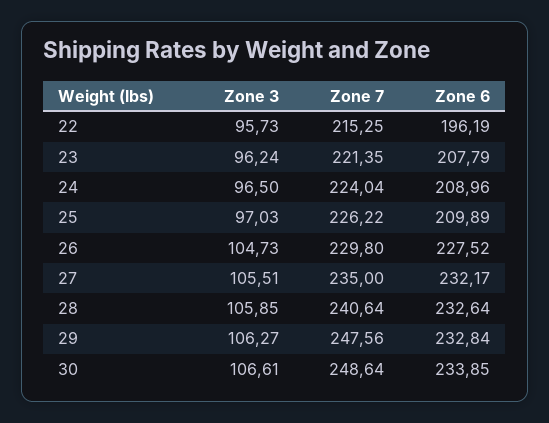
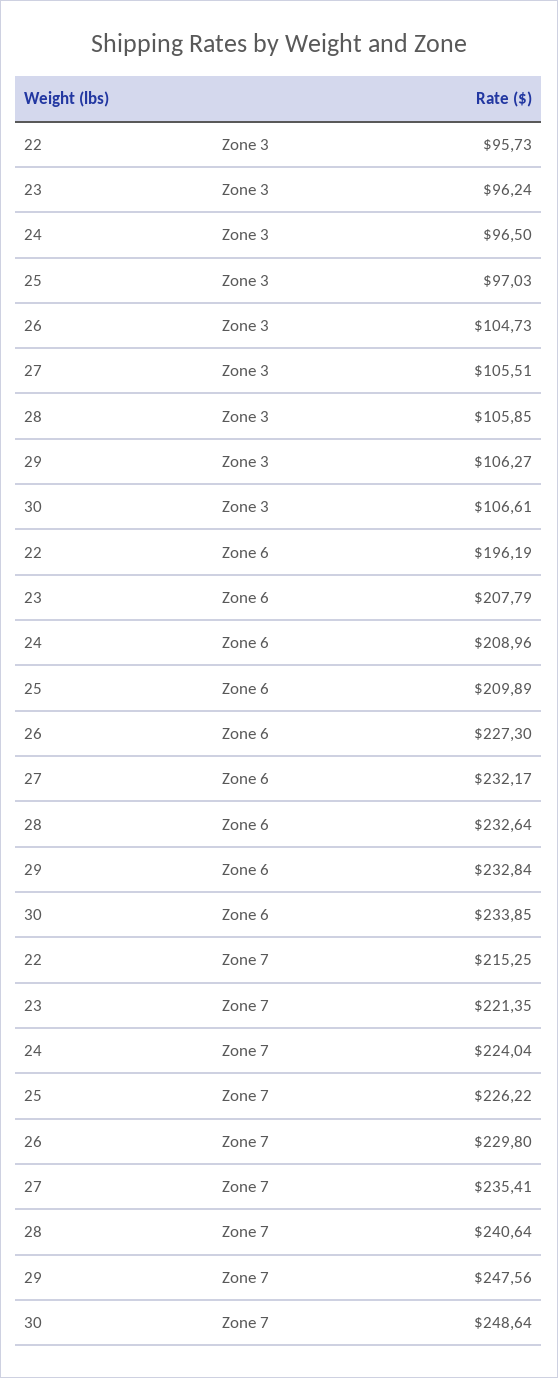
  {
    "Zone 3": {
      "22": 95.73,
      "23": 96.24,
      "24": 96.5,
      "25": 97.03,
      "26": 104.73,
      "27": 105.51,
      "28": 105.85,
      "29": 106.27,
      "30": 106.61
    },
    "Zone 7": {
      "22": 215.25,
      "23": 221.35,
      "24": 224.04,
      "25": 226.22,
      "26": 229.8,
-     "27": 235,
+     "27": 235.41,
      "28": 240.64,
      "29": 247.56,
      "30": 248.64
    },
    "Zone 6": {
      "22": 196.19,
      "23": 207.79,
      "24": 208.96,
      "25": 209.89,
-     "26": 227.52,
+     "26": 227.3,
      "27": 232.17,
      "28": 232.64,
      "29": 232.84,
      "30": 233.85
    }
  }

